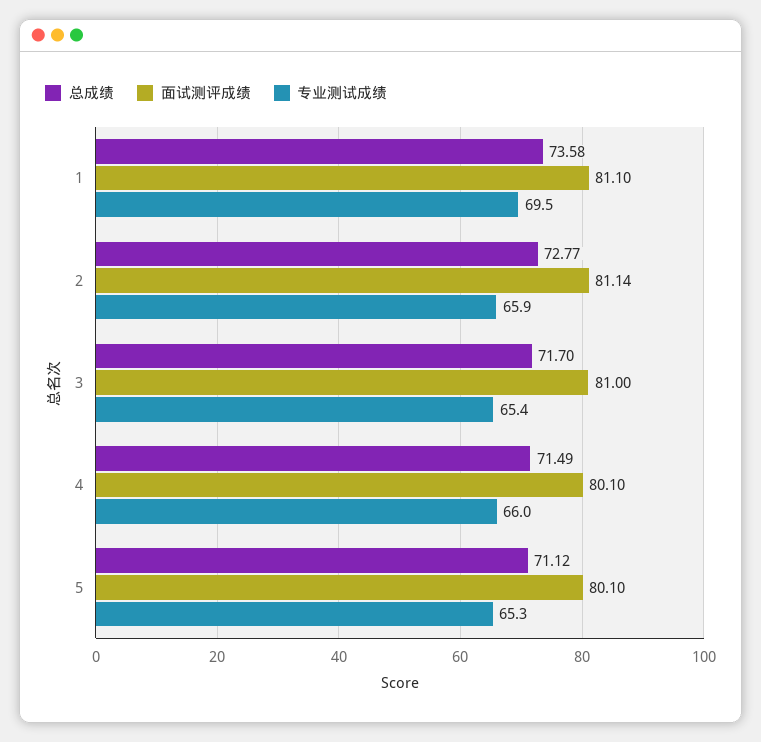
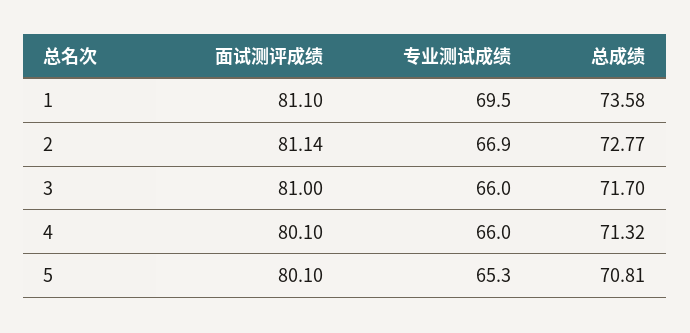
  {
    "总成绩": {
      "1": 73.58,
      "2": 72.77,
      "3": 71.7,
-     "4": 71.49,
+     "4": 71.32,
-     "5": 71.12
+     "5": 70.81
    },
    "面试测评成绩": {
      "1": 81.1,
      "2": 81.14,
      "3": 81,
      "4": 80.1,
      "5": 80.1
    },
    "专业测试成绩": {
      "1": 69.5,
-     "2": 65.9,
+     "2": 66.9,
-     "3": 65.4,
+     "3": 66,
      "4": 66,
      "5": 65.3
    }
  }

